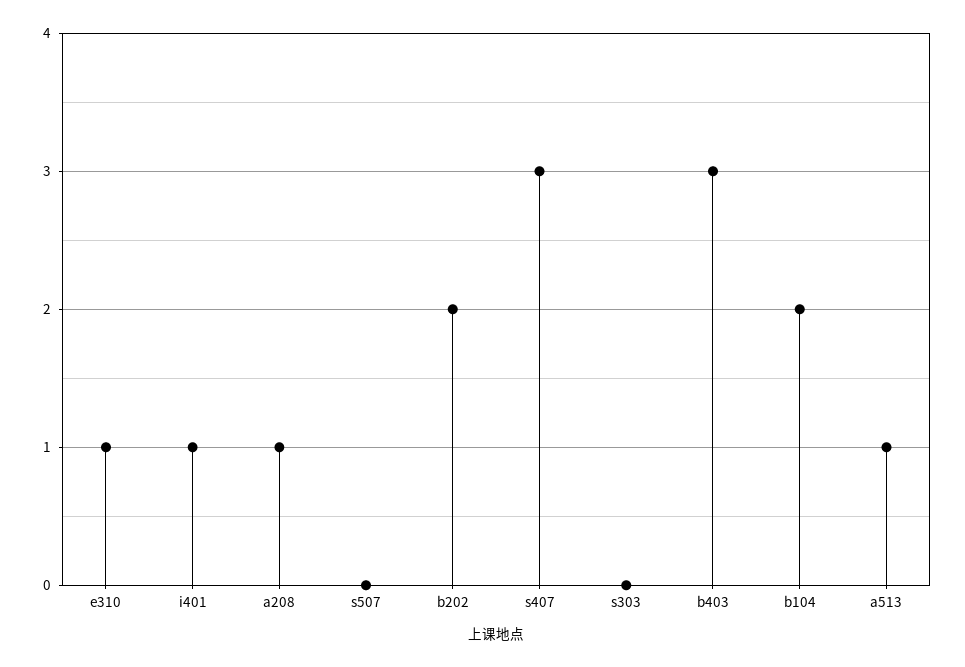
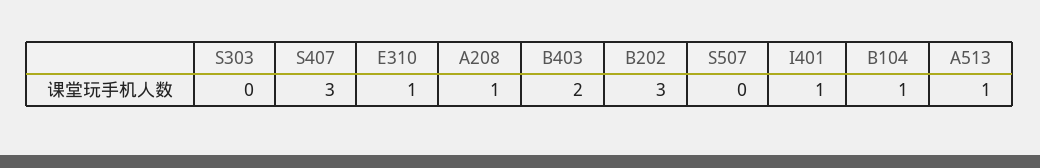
  {
    "e310": 1,
    "i401": 1,
    "a208": 1,
    "s507": 0,
-   "b202": 2,
+   "b202": 3,
    "s407": 3,
    "s303": 0,
-   "b403": 3,
+   "b403": 2,
-   "b104": 2,
+   "b104": 1,
    "a513": 1
  }

